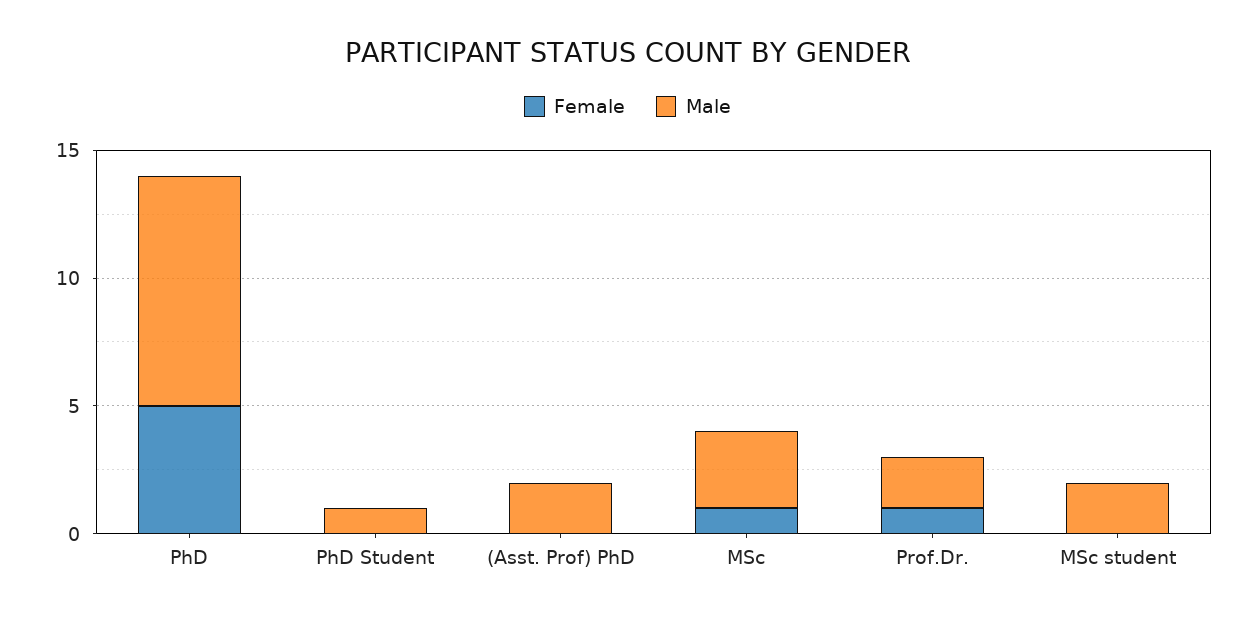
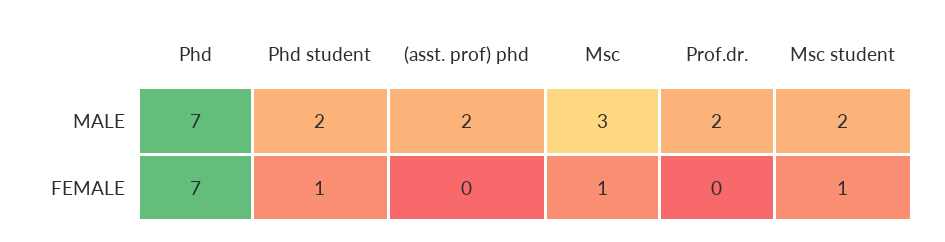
  {
    "Female": {
-     "PhD": 5,
+     "PhD": 7,
-     "PhD Student": 0,
+     "PhD Student": 1,
      "(Asst. Prof) PhD": 0,
      "MSc": 1,
-     "Prof.Dr.": 1,
+     "Prof.Dr.": 0,
-     "MSc student": 0
+     "MSc student": 1
    },
    "Male": {
-     "PhD": 9,
+     "PhD": 7,
-     "PhD Student": 1,
+     "PhD Student": 2,
      "(Asst. Prof) PhD": 2,
      "MSc": 3,
      "Prof.Dr.": 2,
      "MSc student": 2
    }
  }

